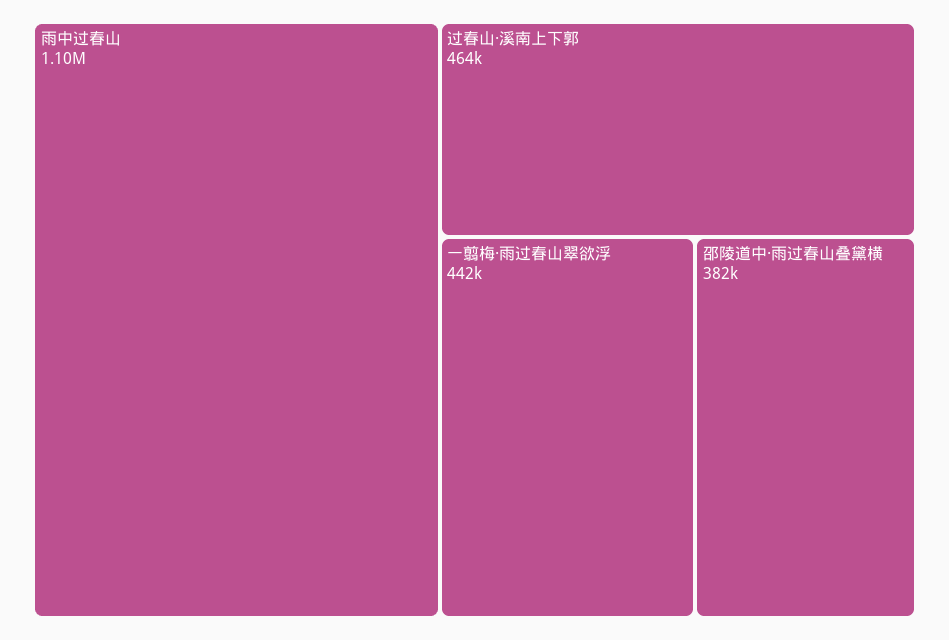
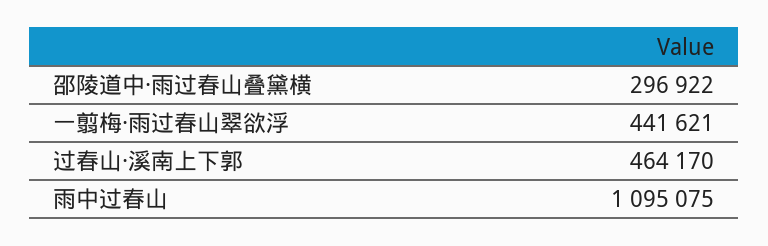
  {
    "雨中过春山": 1095075,
    "过春山·溪南上下郭": 464170,
    "一翦梅·雨过春山翠欲浮": 441621,
-   "邵陵道中·雨过春山叠黛横": 382000
+   "邵陵道中·雨过春山叠黛横": 296922
  }

